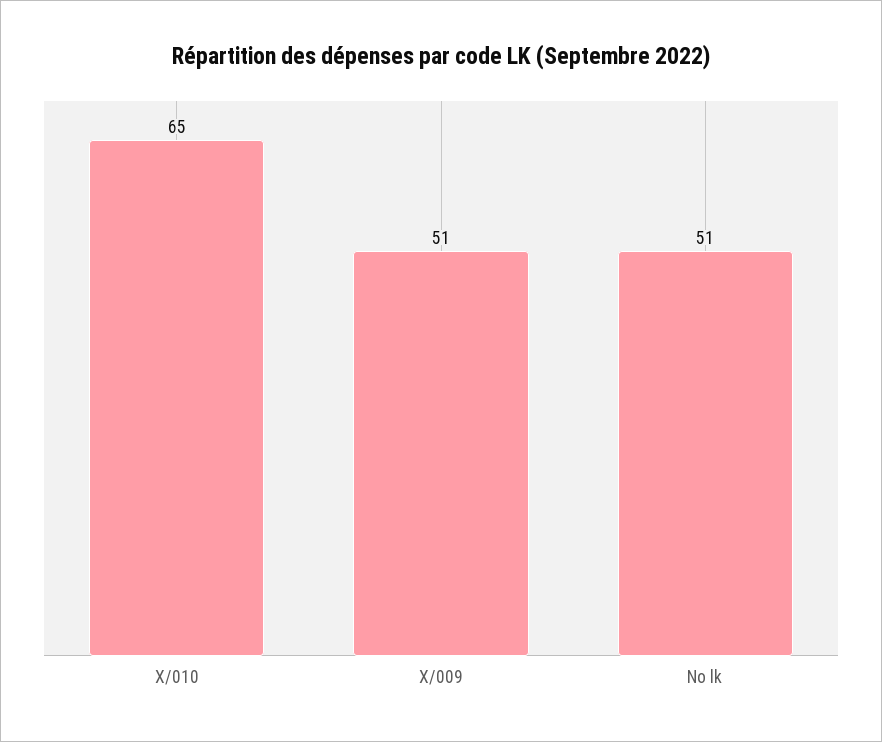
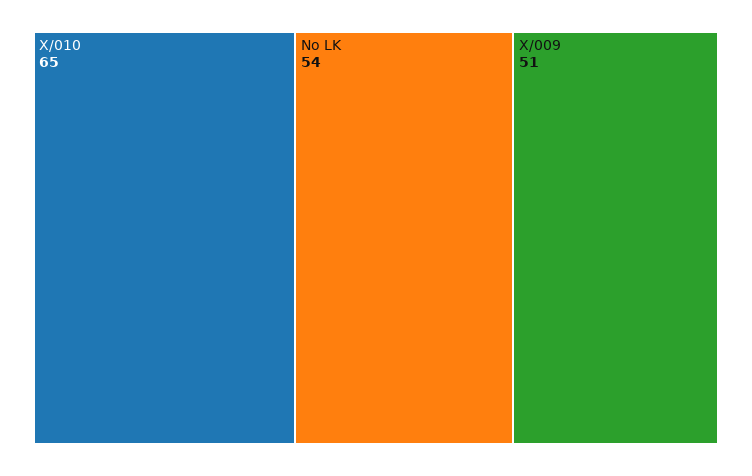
  {
    "X/010": 65,
    "X/009": 51,
-   "No lk": 51
+   "No lk": 54
  }

